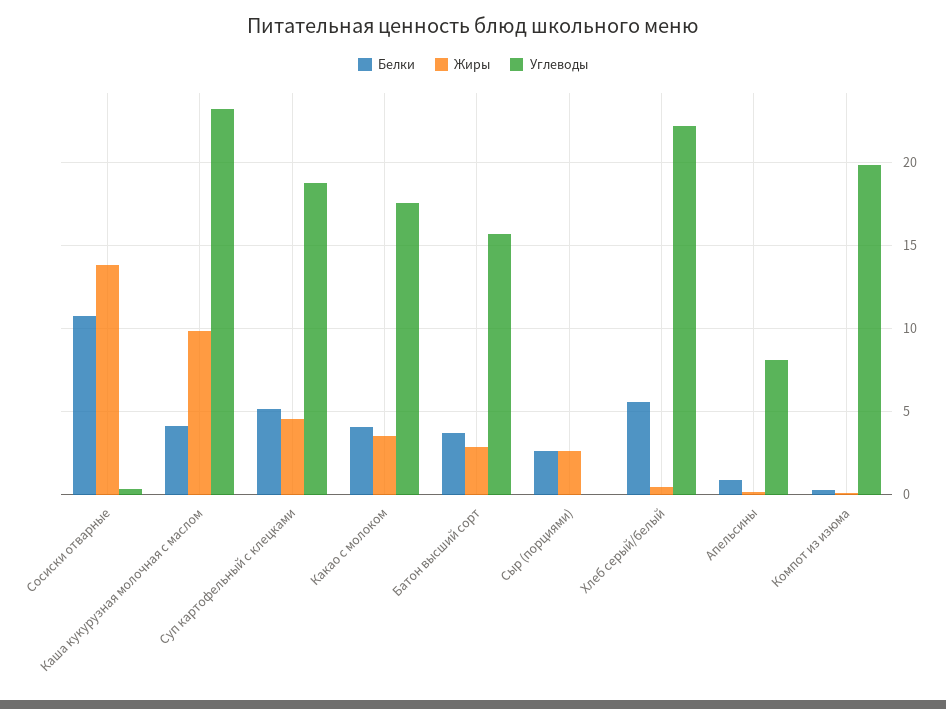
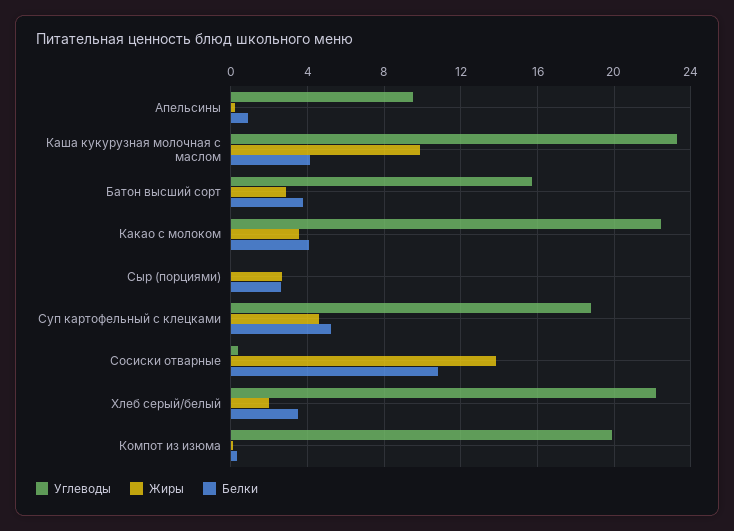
  {
    "Белки": {
      "Сосиски отварные": 11,
      "Каша кукурузная молочная с маслом": 4,
      "Суп картофельный с клецками": 5,
      "Какао с молоком": 4,
      "Батон высший сорт": 4,
      "Сыр (порциями)": 2.5,
-     "Хлеб серый/белый": 5.5,
+     "Хлеб серый/белый": 3.5,
      "Апельсины": 1,
      "Компот из изюма": 0.5
    },
    "Жиры": {
      "Сосиски отварные": 14,
      "Каша кукурузная молочная с маслом": 10,
      "Суп картофельный с клецками": 4.5,
      "Какао с молоком": 3.5,
      "Батон высший сорт": 3,
      "Сыр (порциями)": 2.5,
-     "Хлеб серый/белый": 0.5,
+     "Хлеб серый/белый": 2,
      "Апельсины": 0,
      "Компот из изюма": 0
    },
    "Углеводы": {
      "Сосиски отварные": 0.5,
      "Каша кукурузная молочная с маслом": 23.5,
      "Суп картофельный с клецками": 19,
-     "Какао с молоком": 17.5,
+     "Какао с молоком": 22.5,
      "Батон высший сорт": 15.5,
      "Сыр (порциями)": 0,
      "Хлеб серый/белый": 22,
-     "Апельсины": 8,
+     "Апельсины": 9.5,
      "Компот из изюма": 20
    }
  }

